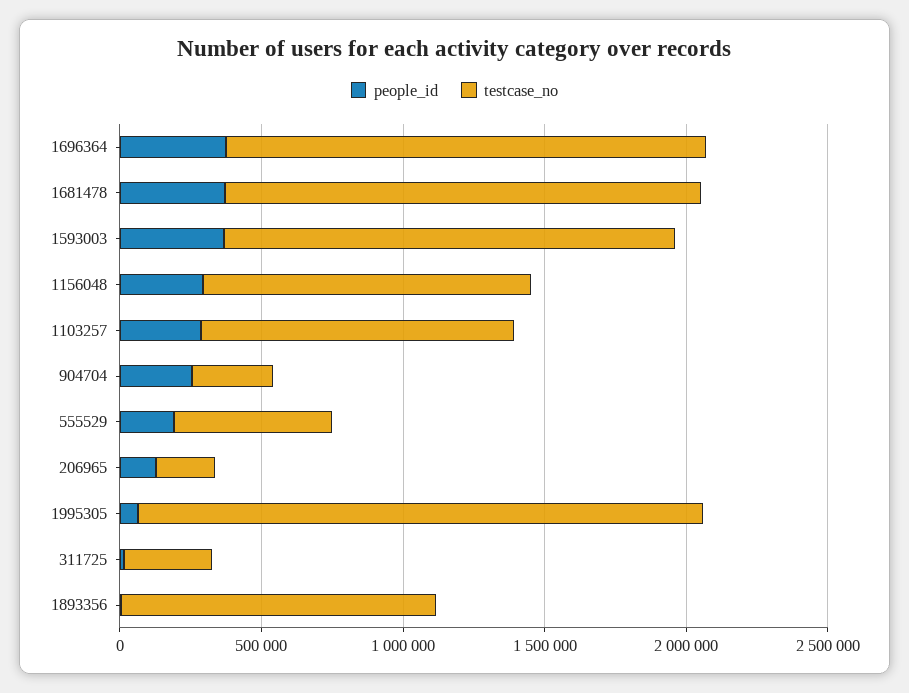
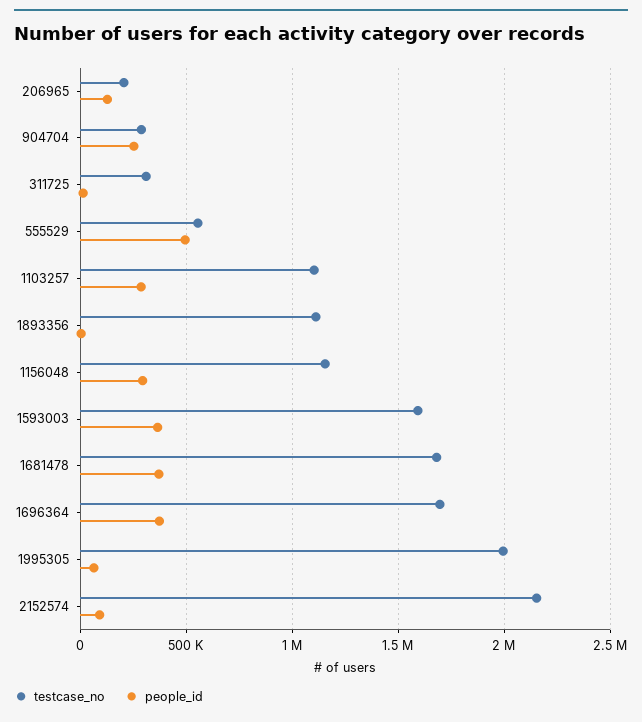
  {
    "people_id": {
      "1696364": 350000,
      "1681478": 350000,
      "1593003": 350000,
      "1156048": 300000,
      "1103257": 300000,
      "904704": 250000,
-     "555529": 200000,
+     "555529": 500000,
      "206965": 150000,
      "1995305": 50000,
      "311725": 0,
-     "1893356": 0
+     "1893356": 0,
+     "2152574": 100000
    },
    "testcase_no": {
      "1696364": 1700000,
      "1681478": 1700000,
      "1593003": 1600000,
      "1156048": 1150000,
      "1103257": 1100000,
      "904704": 300000,
      "555529": 550000,
      "206965": 200000,
      "1995305": 2000000,
      "311725": 300000,
-     "1893356": 1100000
+     "1893356": 1100000,
+     "2152574": 2150000
    }
  }

